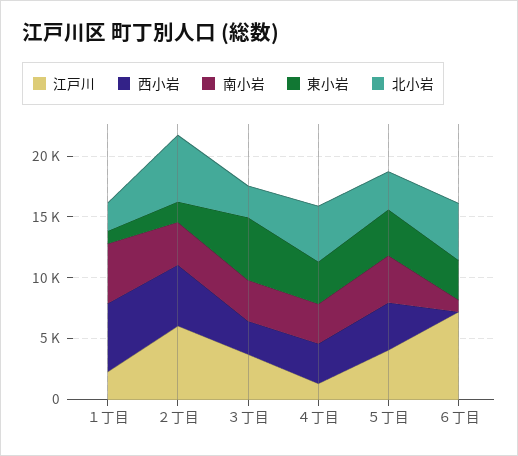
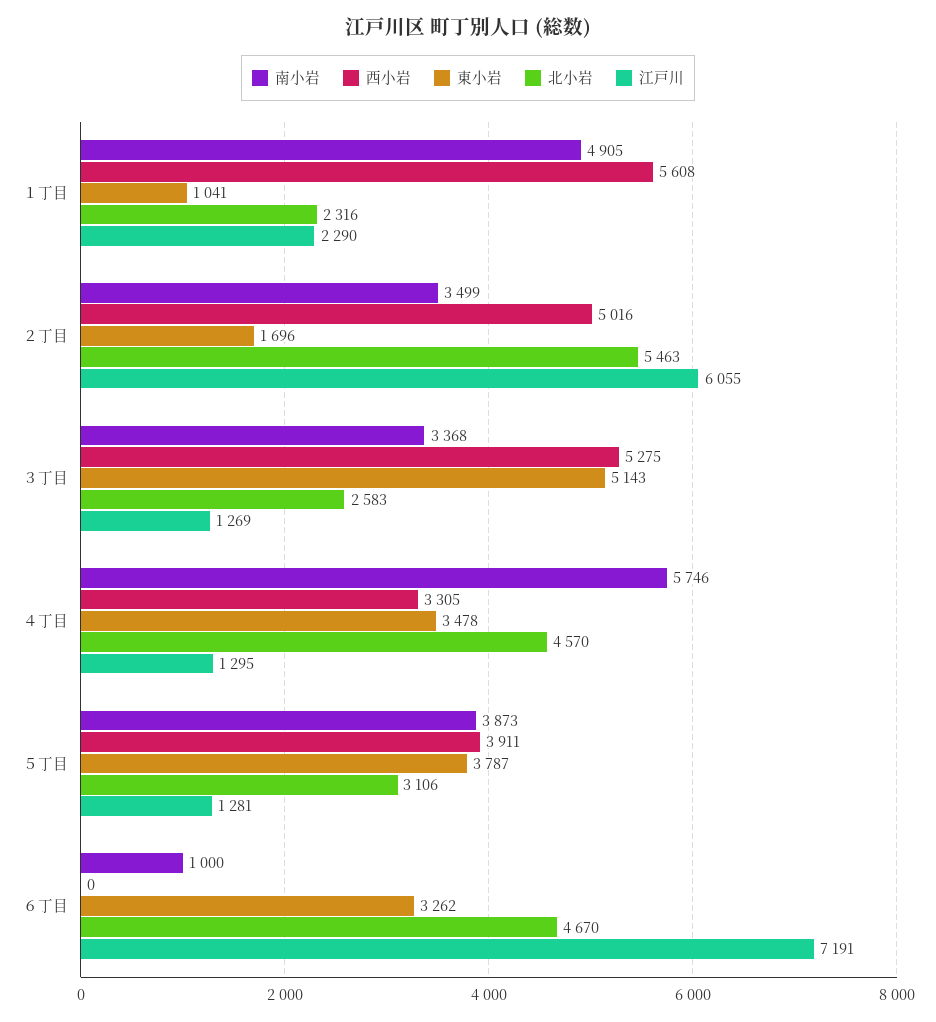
  {
    "江戸川": {
      "１丁目": 2290,
      "２丁目": 6055,
-     "３丁目": 4000,
+     "３丁目": 1269,
      "４丁目": 1295,
-     "５丁目": 4000,
+     "５丁目": 1281,
      "６丁目": 7191
    },
    "西小岩": {
      "１丁目": 5608,
      "２丁目": 5016,
-     "３丁目": 3000,
+     "３丁目": 5275,
      "４丁目": 3305,
      "５丁目": 3911,
      "６丁目": 0
    },
    "南小岩": {
      "１丁目": 4905,
      "２丁目": 3499,
      "３丁目": 3368,
-     "４丁目": 3000,
+     "４丁目": 5746,
      "５丁目": 3873,
      "６丁目": 1000
    },
    "東小岩": {
      "１丁目": 1041,
      "２丁目": 1696,
      "３丁目": 5143,
      "４丁目": 3478,
      "５丁目": 3787,
      "６丁目": 3262
    },
    "北小岩": {
      "１丁目": 2316,
      "２丁目": 5463,
      "３丁目": 2583,
      "４丁目": 4570,
      "５丁目": 3106,
      "６丁目": 4670
    }
  }

